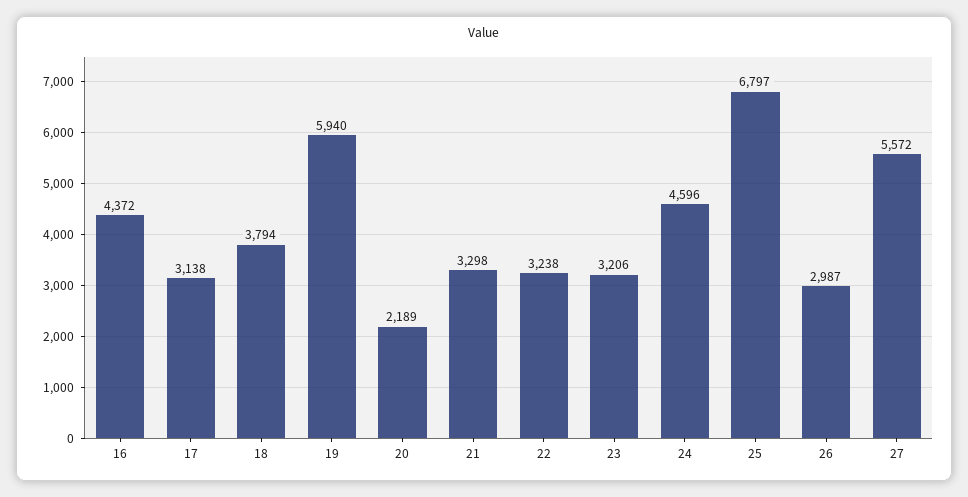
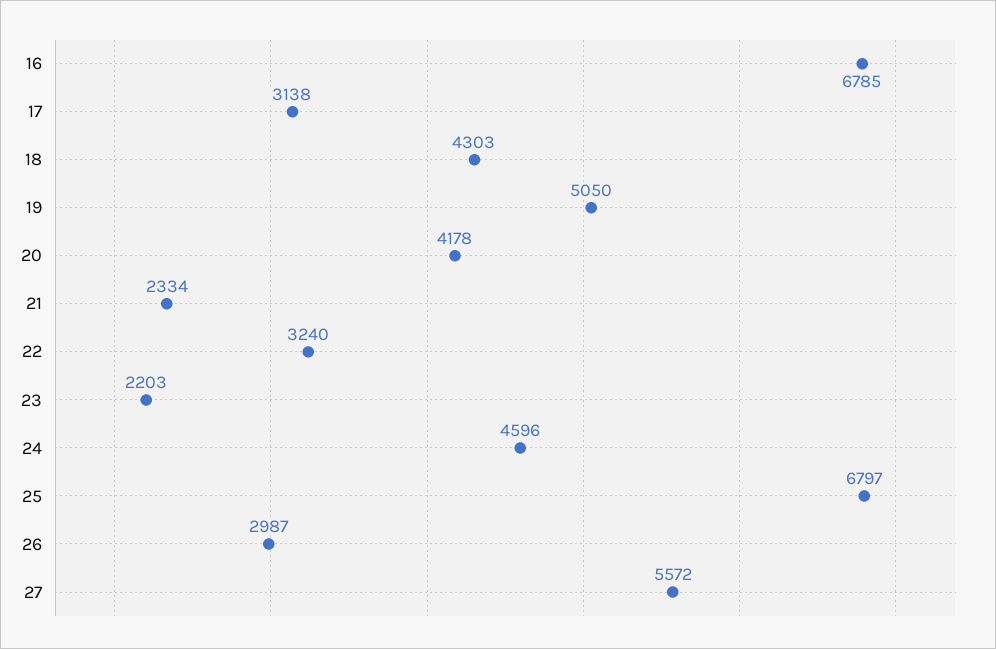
  {
-   "16": 4372,
+   "16": 6785,
    "17": 3138,
-   "18": 3794,
+   "18": 4303,
-   "19": 5940,
+   "19": 5050,
-   "20": 2189,
+   "20": 4178,
-   "21": 3298,
+   "21": 2334,
-   "22": 3238,
+   "22": 3240,
-   "23": 3206,
+   "23": 2203,
    "24": 4596,
    "25": 6797,
    "26": 2987,
    "27": 5572
  }

